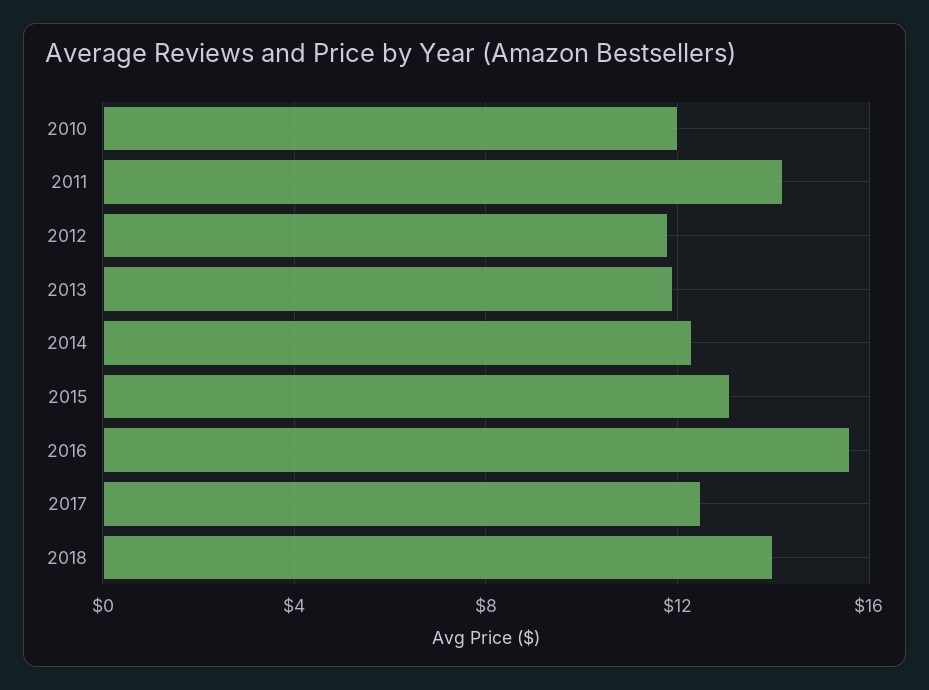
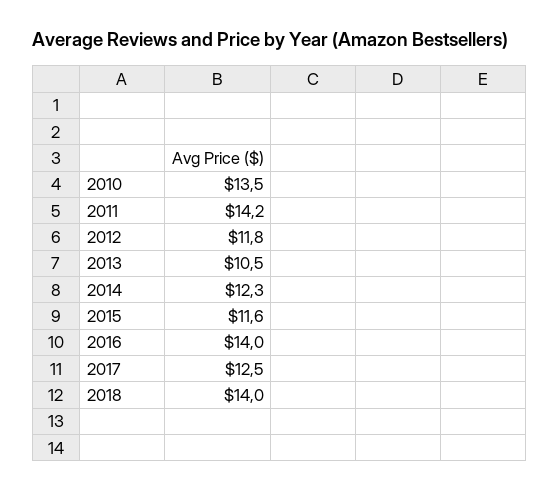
  {
-   "2010": 12,
+   "2010": 13.5,
    "2011": 14.2,
    "2012": 11.8,
-   "2013": 12,
+   "2013": 10.5,
    "2014": 12.3,
-   "2015": 13,
+   "2015": 11.6,
-   "2016": 15.5,
+   "2016": 14,
    "2017": 12.5,
    "2018": 14
  }

